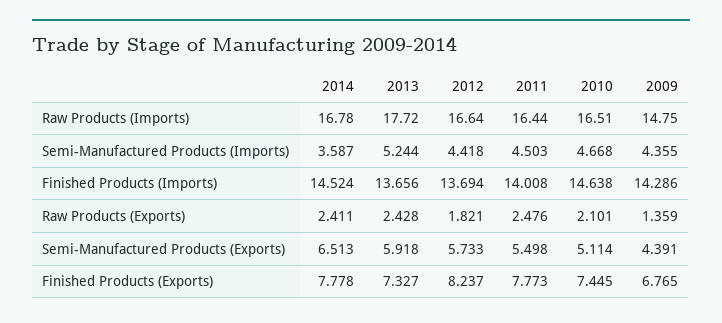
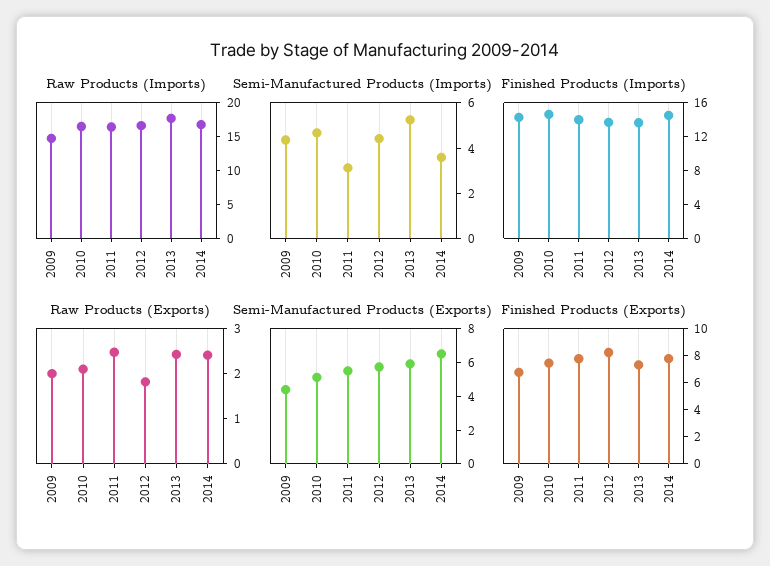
  {
    "Raw Products (Imports)": {
      "2014": 16.78,
      "2013": 17.72,
      "2012": 16.64,
      "2011": 16.44,
      "2010": 16.51,
      "2009": 14.75
    },
    "Semi-Manufactured Products (Imports)": {
      "2014": 3.587,
      "2013": 5.244,
      "2012": 4.418,
-     "2011": 4.503,
+     "2011": 3,
      "2010": 4.668,
      "2009": 4.355
    },
    "Finished Products (Imports)": {
      "2014": 14.524,
      "2013": 13.656,
      "2012": 13.694,
      "2011": 14.008,
      "2010": 14.638,
      "2009": 14.286
    },
    "Raw Products (Exports)": {
      "2014": 2.411,
      "2013": 2.428,
      "2012": 1.821,
      "2011": 2.476,
      "2010": 2.101,
-     "2009": 1.359
+     "2009": 2
    },
    "Semi-Manufactured Products (Exports)": {
      "2014": 6.513,
      "2013": 5.918,
      "2012": 5.733,
      "2011": 5.498,
      "2010": 5.114,
      "2009": 4.391
    },
    "Finished Products (Exports)": {
      "2014": 7.778,
      "2013": 7.327,
      "2012": 8.237,
      "2011": 7.773,
      "2010": 7.445,
      "2009": 6.765
    }
  }

